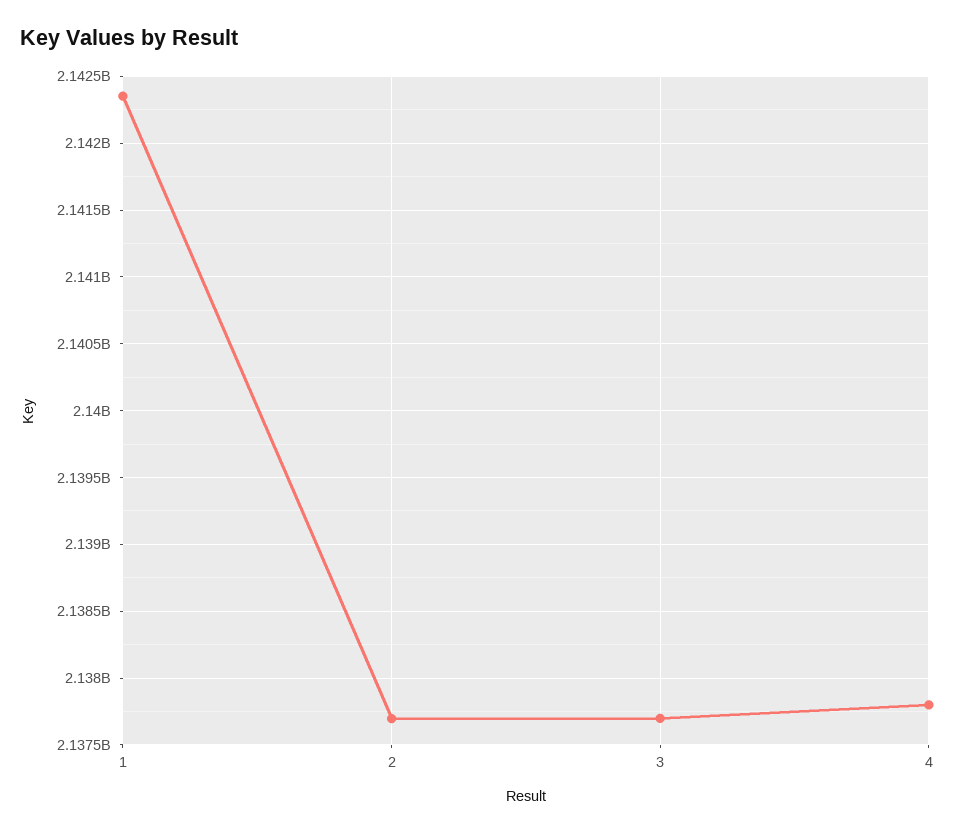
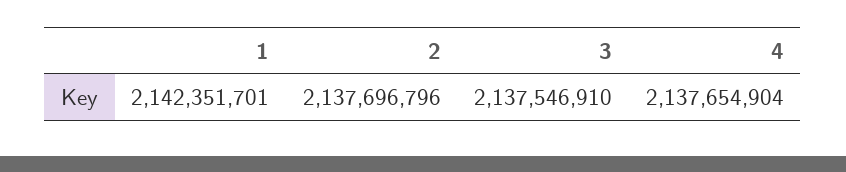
  {
    "1": 2142351701,
    "2": 2137696796,
-   "3": 2137700000,
+   "3": 2137546910,
-   "4": 2137800000
+   "4": 2137654904
  }

